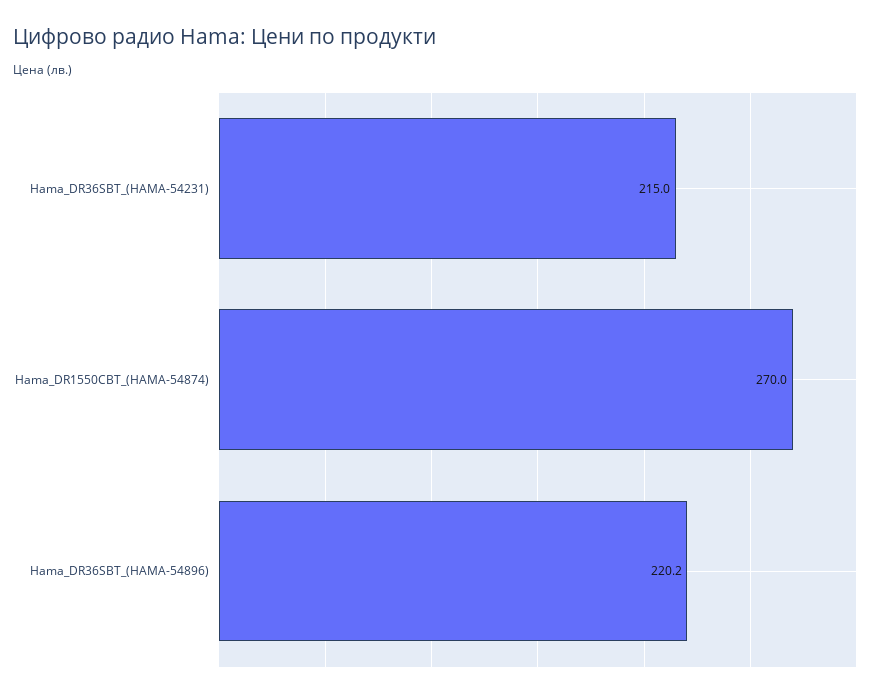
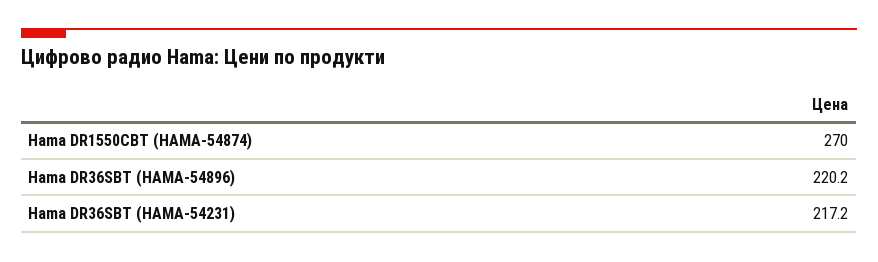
  {
-   "Hama_DR36SBT_(HAMA-54231)": 215,
+   "Hama_DR36SBT_(HAMA-54231)": 217.2,
    "Hama_DR1550CBT_(HAMA-54874)": 270,
    "Hama_DR36SBT_(HAMA-54896)": 220.2
  }

